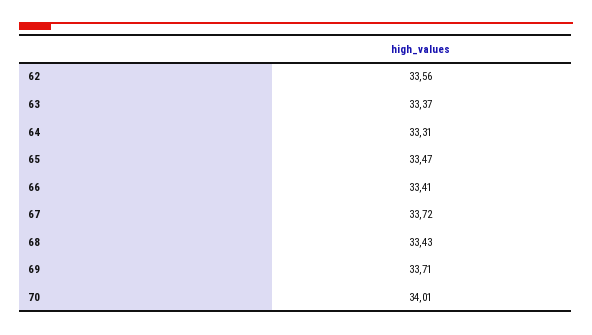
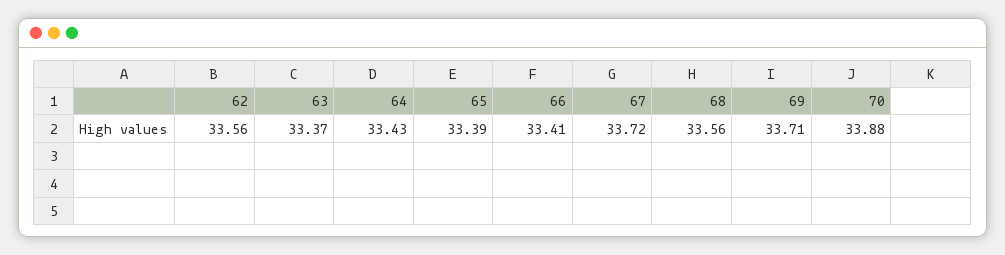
  {
    "62": 33.56,
    "63": 33.37,
-   "64": 33.31,
+   "64": 33.43,
-   "65": 33.47,
+   "65": 33.39,
    "66": 33.41,
    "67": 33.72,
-   "68": 33.43,
+   "68": 33.56,
    "69": 33.71,
-   "70": 34.01
+   "70": 33.88
  }

